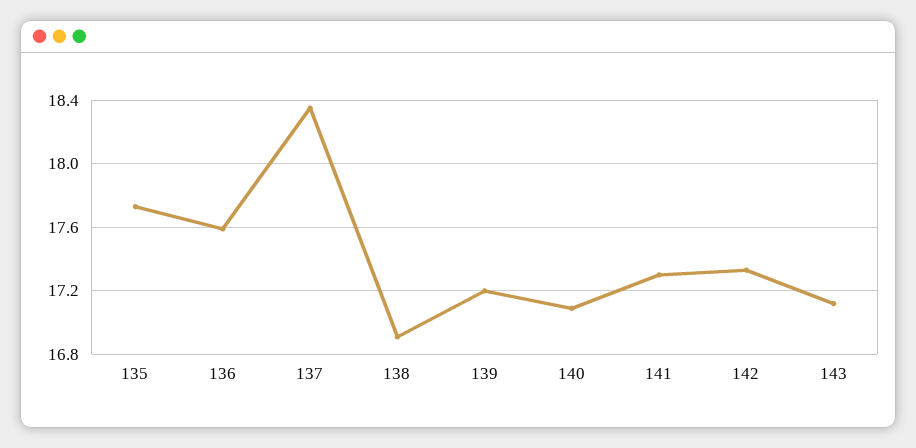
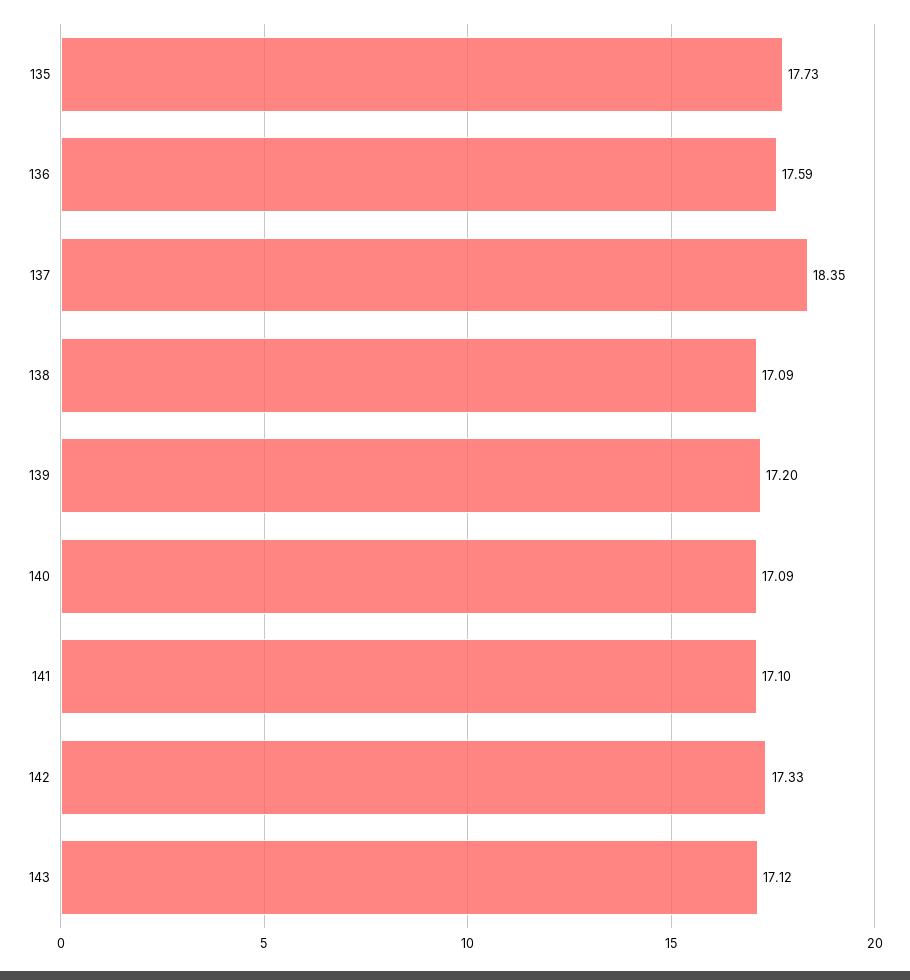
  {
    "135": 17.73,
    "136": 17.59,
    "137": 18.35,
-   "138": 16.9,
+   "138": 17.09,
    "139": 17.2,
    "140": 17.09,
-   "141": 17.3,
+   "141": 17.1,
    "142": 17.33,
    "143": 17.12
  }

